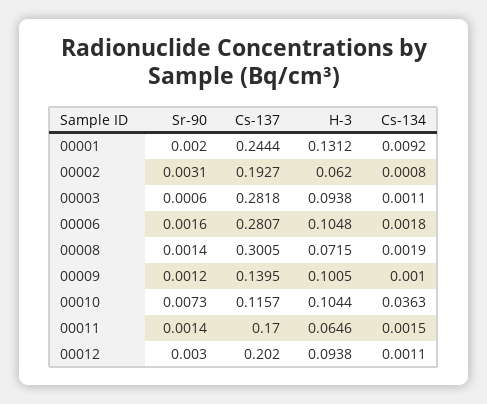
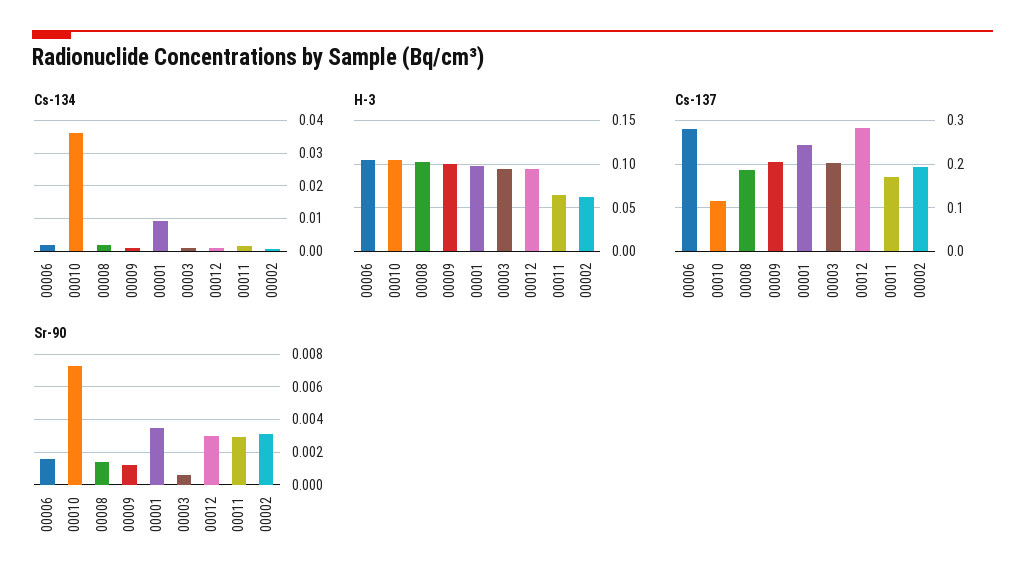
  {
    "Sr-90": {
-     "00001": 0.002,
+     "00001": 0.0035,
      "00002": 0.0031,
      "00003": 0.0006,
      "00006": 0.0016,
      "00008": 0.0014,
      "00009": 0.0012,
      "00010": 0.0073,
-     "00011": 0.0014,
+     "00011": 0.003,
      "00012": 0.003
    },
    "Cs-137": {
      "00001": 0.2444,
      "00002": 0.1927,
-     "00003": 0.2818,
+     "00003": 0.2,
      "00006": 0.2807,
-     "00008": 0.3005,
+     "00008": 0.18,
-     "00009": 0.1395,
+     "00009": 0.2,
      "00010": 0.1157,
      "00011": 0.17,
-     "00012": 0.202
+     "00012": 0.28
    },
    "H-3": {
-     "00001": 0.1312,
+     "00001": 0.1,
      "00002": 0.062,
      "00003": 0.0938,
      "00006": 0.1048,
-     "00008": 0.0715,
+     "00008": 0.1,
      "00009": 0.1005,
      "00010": 0.1044,
      "00011": 0.0646,
      "00012": 0.0938
    },
    "Cs-134": {
      "00001": 0.0092,
      "00002": 0.0008,
      "00003": 0.0011,
      "00006": 0.0018,
      "00008": 0.0019,
      "00009": 0.001,
      "00010": 0.0363,
      "00011": 0.0015,
      "00012": 0.0011
    }
  }

